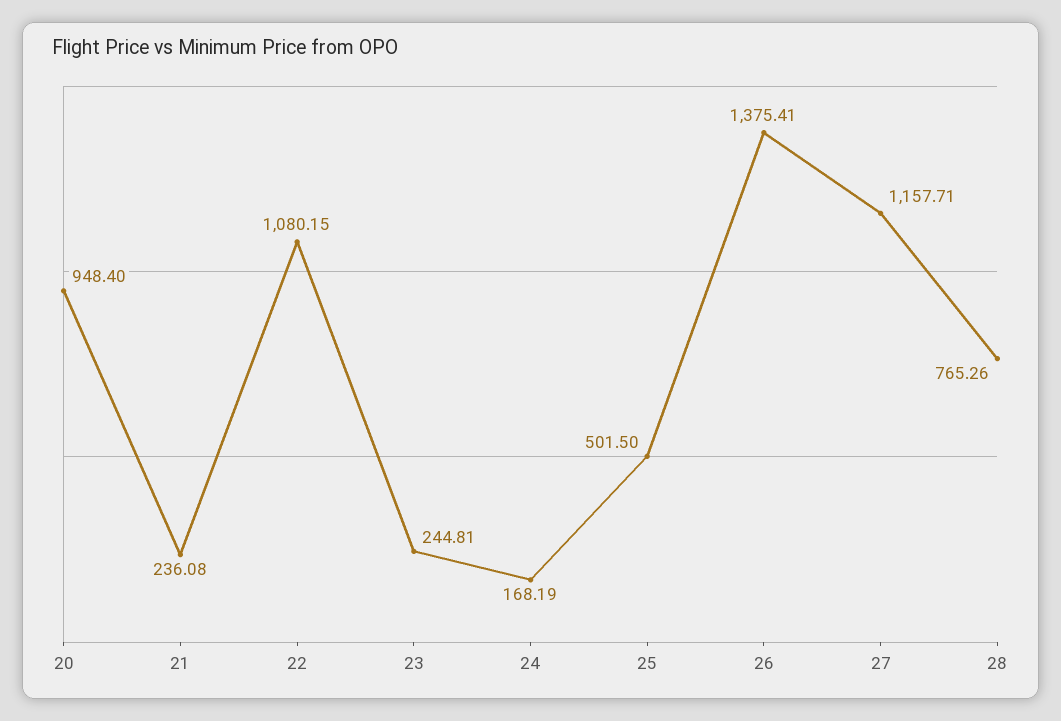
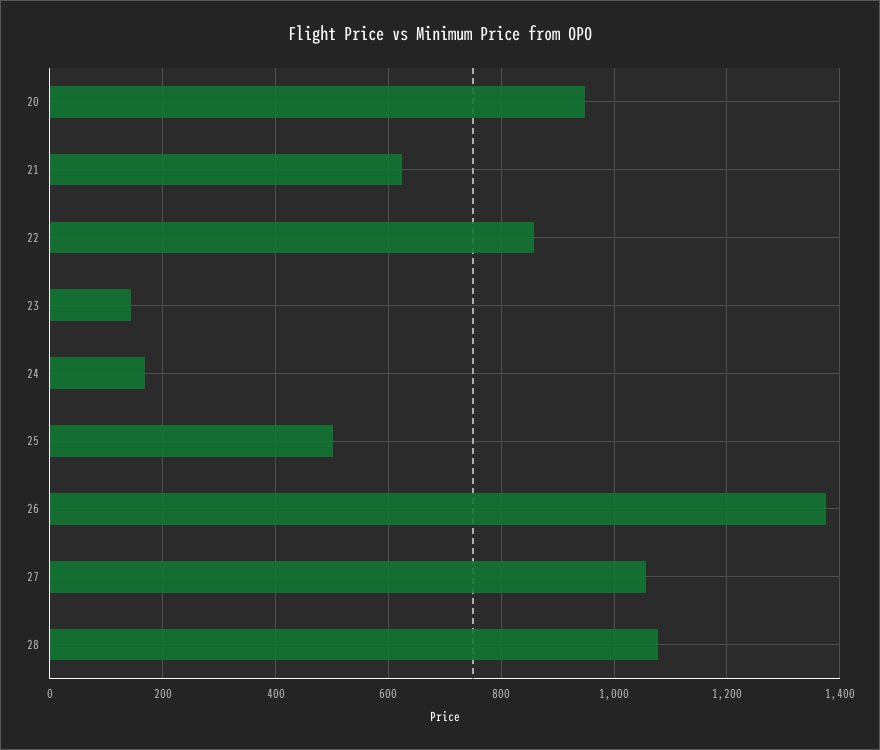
  {
    "20": 948.4,
-   "21": 236.08,
+   "21": 620,
-   "22": 1080.15,
+   "22": 860,
-   "23": 244.81,
+   "23": 140,
    "24": 168.19,
    "25": 501.5,
    "26": 1375.41,
-   "27": 1157.71,
+   "27": 1060,
-   "28": 765.26
+   "28": 1080
  }

